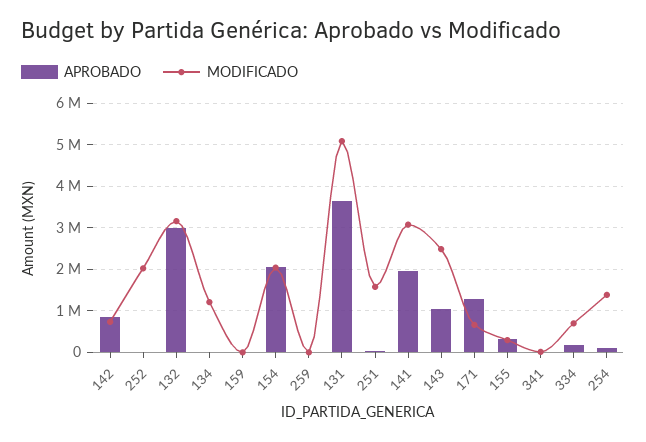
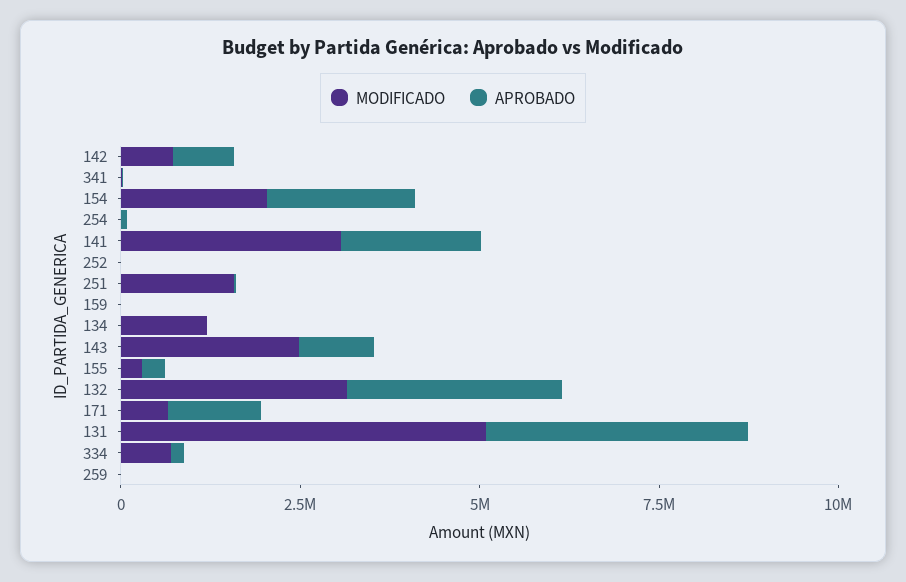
  {
    "APROBADO": {
      "142": 800000,
      "252": 0,
      "132": 3000000,
      "134": 0,
      "159": 0,
      "154": 2000000,
      "259": 0,
      "131": 3600000,
      "251": 0,
      "141": 2000000,
      "143": 1000000,
      "171": 1200000,
      "155": 400000,
      "341": 0,
      "334": 200000,
      "254": 0
    },
    "MODIFICADO": {
      "142": 800000,
-     "252": 2000000,
+     "252": 0,
      "132": 3200000,
      "134": 1200000,
      "159": 0,
      "154": 2000000,
      "259": 0,
      "131": 5000000,
      "251": 1600000,
      "141": 3000000,
      "143": 2400000,
      "171": 600000,
      "155": 200000,
      "341": 0,
      "334": 800000,
-     "254": 1400000
+     "254": 0
    }
  }

